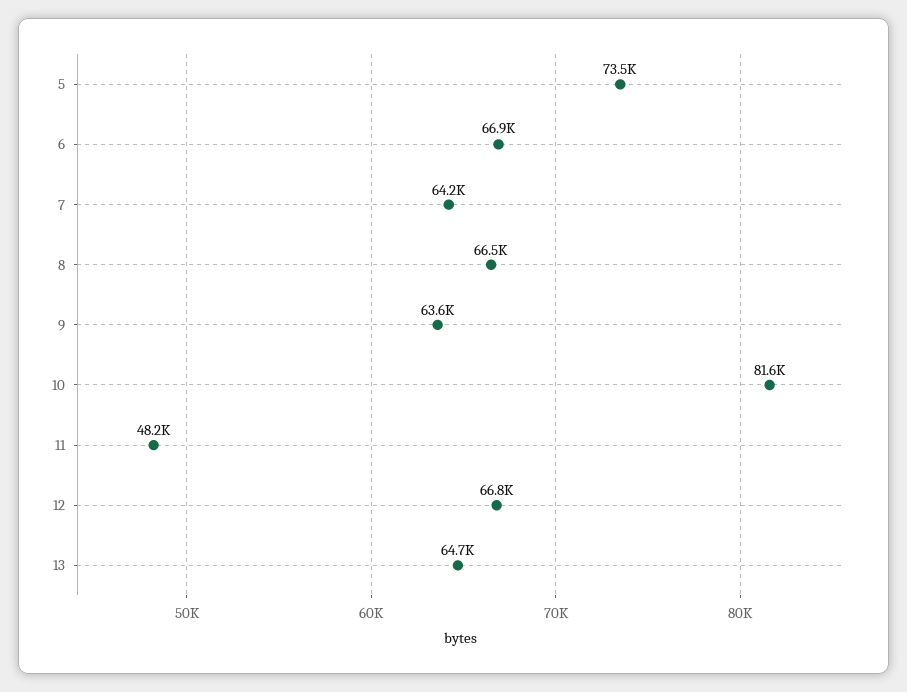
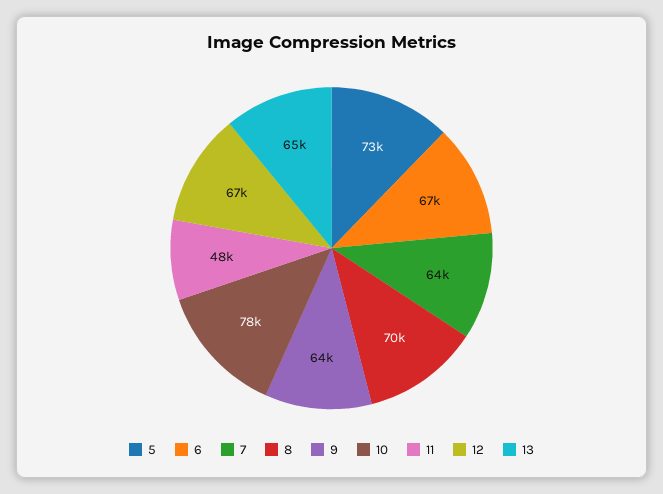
  {
    "5": 73500,
    "6": 66900,
    "7": 64200,
-   "8": 66500,
+   "8": 70000,
    "9": 63600,
-   "10": 81600,
+   "10": 78000,
    "11": 48200,
    "12": 66800,
    "13": 64700
  }

